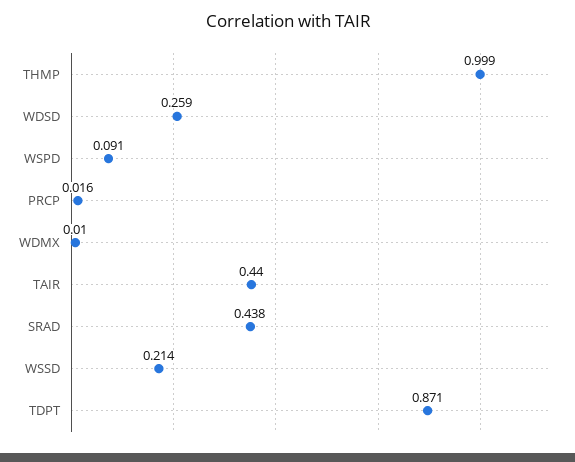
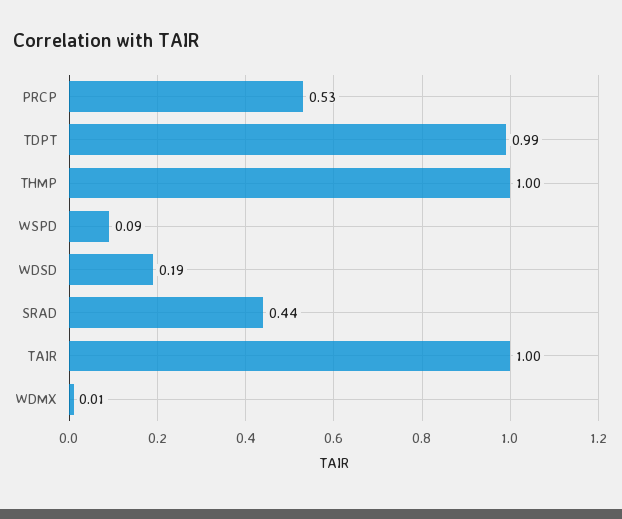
  {
    "THMP": 0.999,
-   "WDSD": 0.259,
+   "WDSD": 0.19,
    "WSPD": 0.091,
-   "PRCP": 0.016,
+   "PRCP": 0.53,
    "WDMX": 0.01,
-   "TAIR": 0.44,
+   "TAIR": 1,
    "SRAD": 0.438,
-   "WSSD": 0.214,
-   "TDPT": 0.871
+   "TDPT": 0.99
  }

